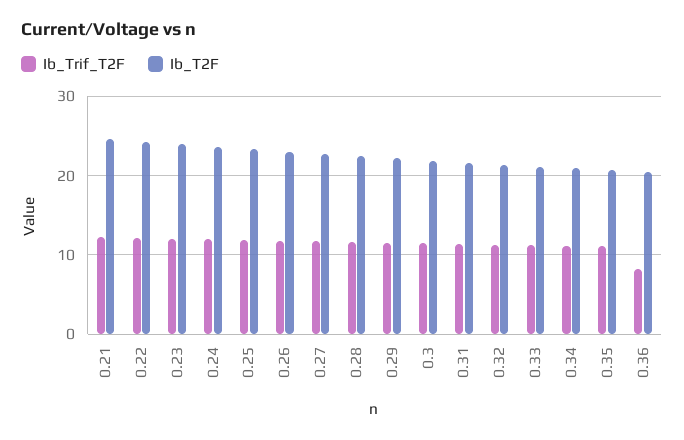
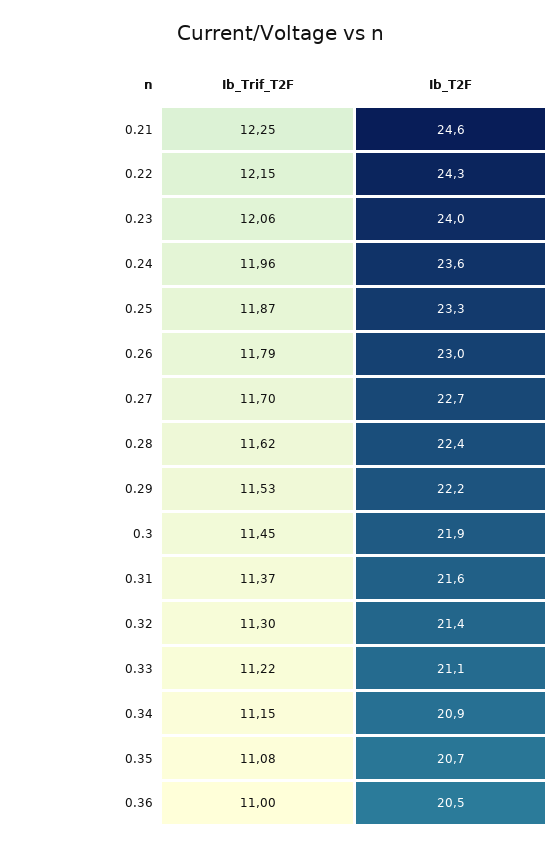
  {
    "Ib_Trif_T2F": {
      "0.21": 12.25,
      "0.22": 12.15,
      "0.23": 12.06,
      "0.24": 11.96,
      "0.25": 11.87,
      "0.26": 11.79,
      "0.27": 11.7,
      "0.28": 11.62,
      "0.29": 11.53,
      "0.3": 11.45,
      "0.31": 11.37,
      "0.32": 11.3,
      "0.33": 11.22,
      "0.34": 11.15,
      "0.35": 11.08,
-     "0.36": 8
+     "0.36": 11
    },
    "Ib_T2F": {
      "0.21": 24.6,
      "0.22": 24.3,
      "0.23": 24,
      "0.24": 23.6,
      "0.25": 23.3,
      "0.26": 23,
      "0.27": 22.7,
      "0.28": 22.4,
      "0.29": 22.2,
      "0.3": 21.9,
      "0.31": 21.6,
      "0.32": 21.4,
      "0.33": 21.1,
      "0.34": 20.9,
      "0.35": 20.7,
      "0.36": 20.5
    }
  }

